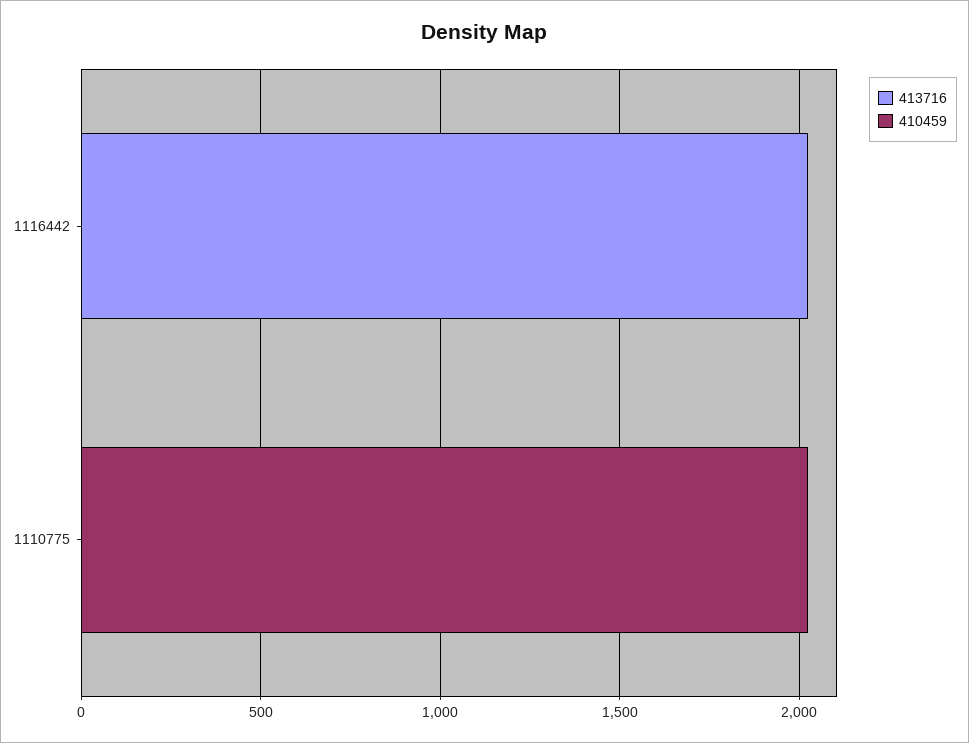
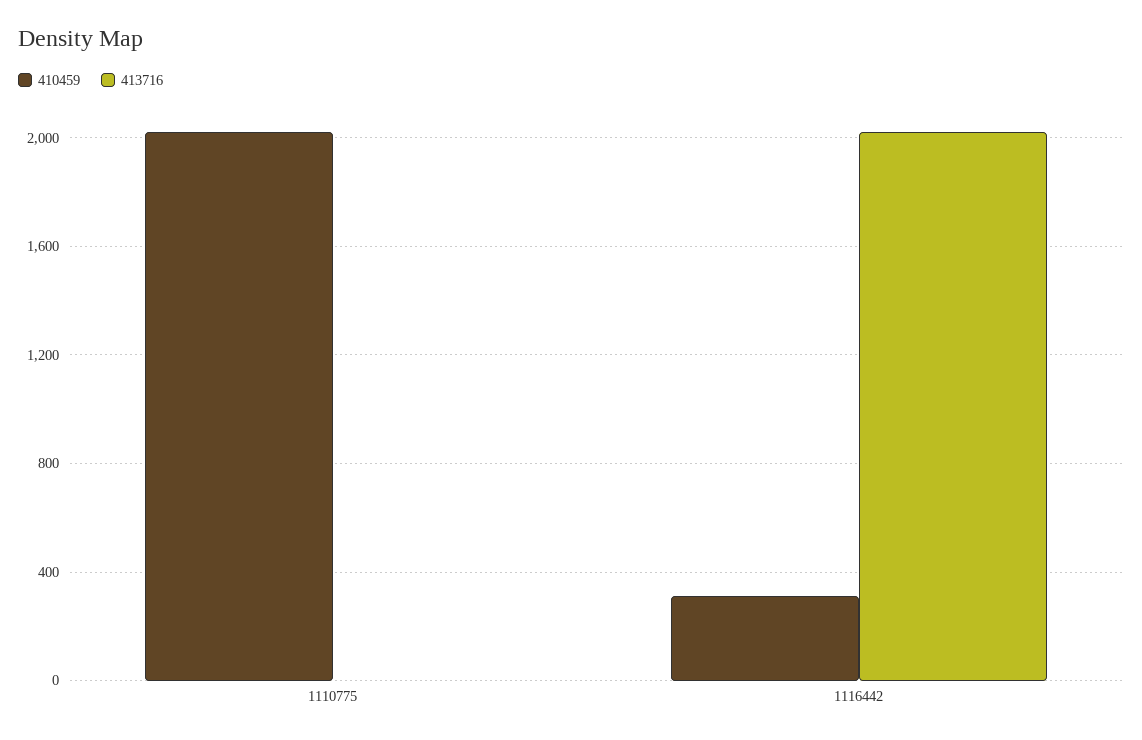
  {
    "413716": {
      "1116442": 2000,
      "1110775": 0
    },
    "410459": {
-     "1116442": 0,
+     "1116442": 300,
      "1110775": 2000
    }
  }

